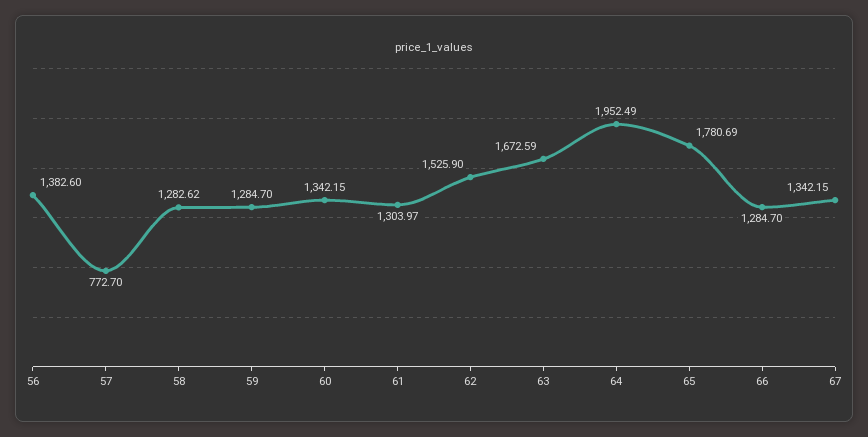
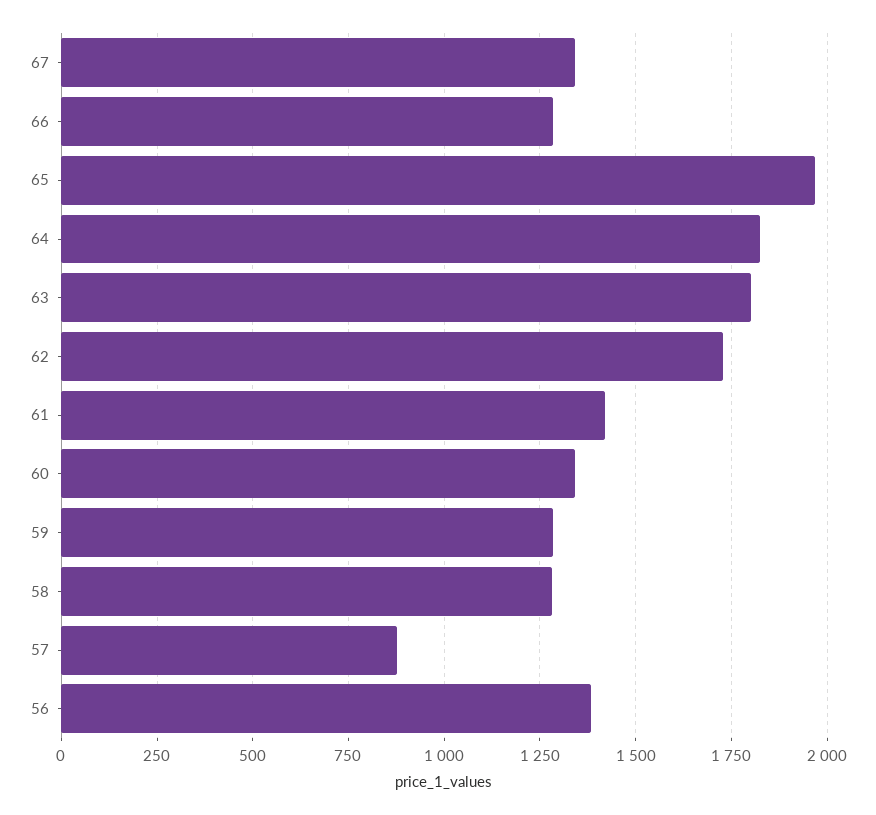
  {
    "56": 1382.6,
-   "57": 772.7,
+   "57": 875,
    "58": 1282.62,
    "59": 1284.7,
    "60": 1342.15,
-   "61": 1303.97,
+   "61": 1425,
-   "62": 1525.9,
+   "62": 1725,
-   "63": 1672.59,
+   "63": 1800,
-   "64": 1952.49,
+   "64": 1825,
-   "65": 1780.69,
+   "65": 1975,
    "66": 1284.7,
    "67": 1342.15
  }

